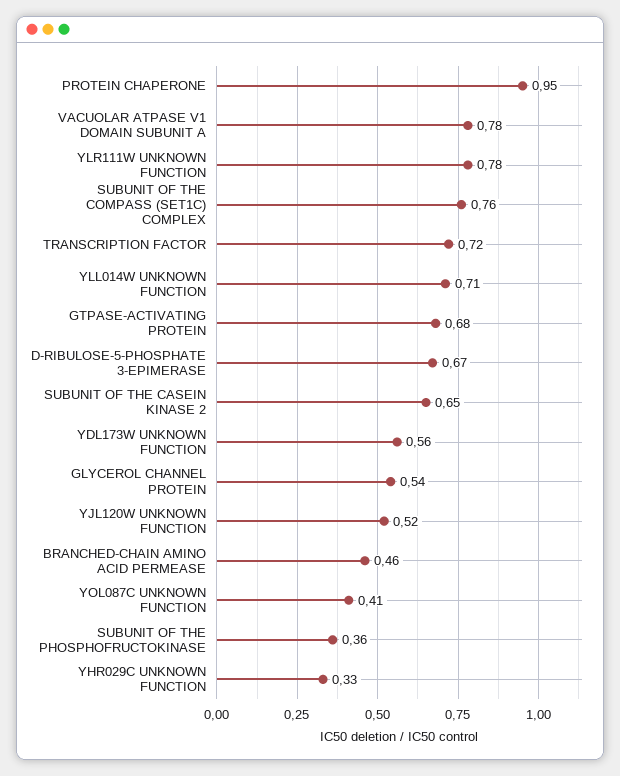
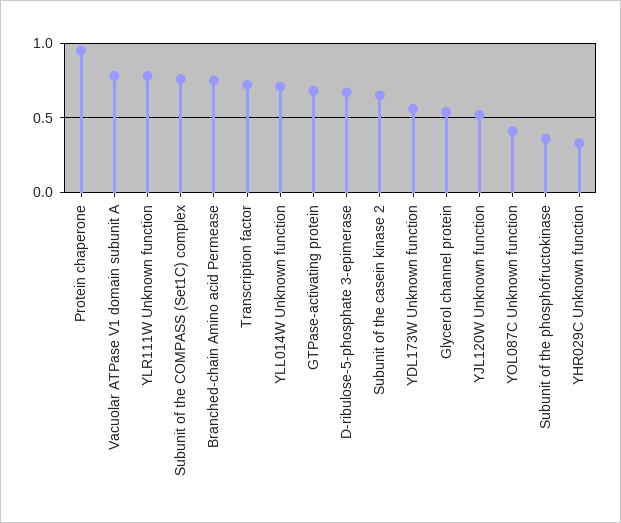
  {
    "PROTEIN CHAPERONE": 0.95,
    "VACUOLAR ATPASE V1 DOMAIN SUBUNIT A": 0.78,
    "YLR111W UNKNOWN FUNCTION": 0.78,
    "SUBUNIT OF THE COMPASS (SET1C) COMPLEX": 0.76,
    "TRANSCRIPTION FACTOR": 0.72,
    "YLL014W UNKNOWN FUNCTION": 0.71,
    "GTPASE-ACTIVATING PROTEIN": 0.68,
    "D-RIBULOSE-5-PHOSPHATE 3-EPIMERASE": 0.67,
    "SUBUNIT OF THE CASEIN KINASE 2": 0.65,
    "YDL173W UNKNOWN FUNCTION": 0.56,
    "GLYCEROL CHANNEL PROTEIN": 0.54,
    "YJL120W UNKNOWN FUNCTION": 0.52,
-   "BRANCHED-CHAIN AMINO ACID PERMEASE": 0.46,
+   "BRANCHED-CHAIN AMINO ACID PERMEASE": 0.75,
    "YOL087C UNKNOWN FUNCTION": 0.41,
    "SUBUNIT OF THE PHOSPHOFRUCTOKINASE": 0.36,
    "YHR029C UNKNOWN FUNCTION": 0.33
  }

